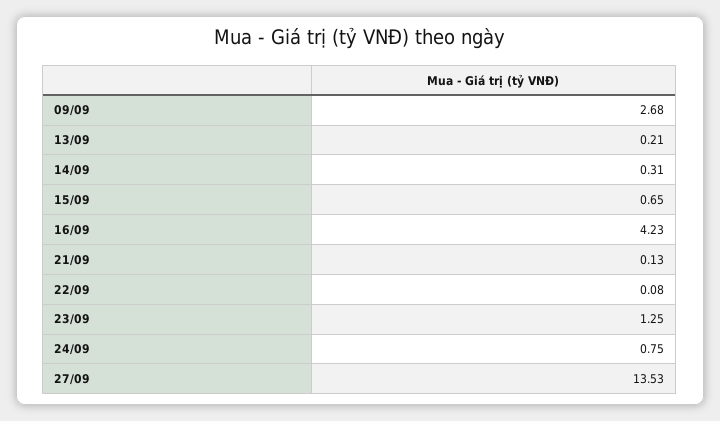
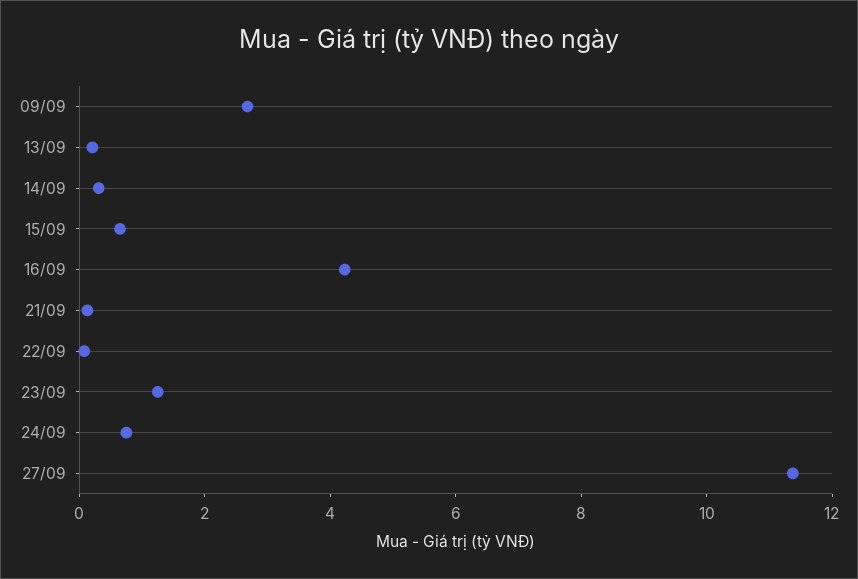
  {
    "09/09": 2.68,
    "13/09": 0.21,
    "14/09": 0.31,
    "15/09": 0.65,
    "16/09": 4.23,
    "21/09": 0.13,
    "22/09": 0.08,
    "23/09": 1.25,
    "24/09": 0.75,
-   "27/09": 13.53
+   "27/09": 11.5
  }

